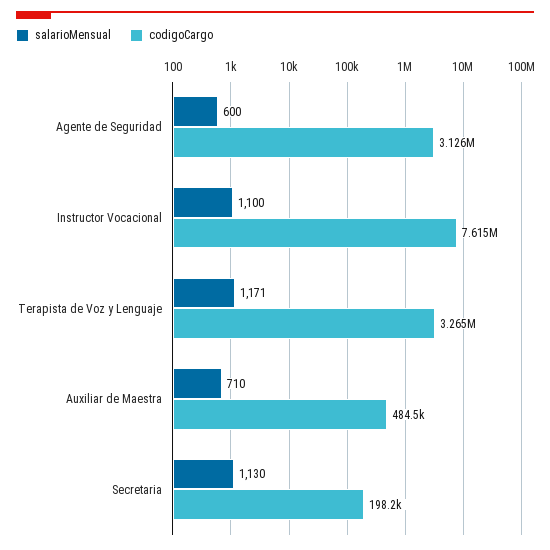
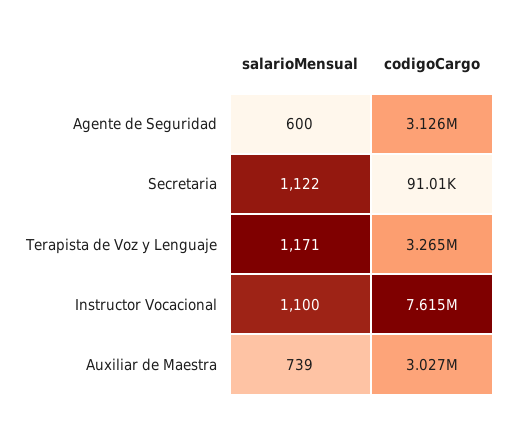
  {
    "salarioMensual": {
      "Agente de Seguridad": 600,
      "Instructor Vocacional": 1100,
      "Terapista de Voz y Lenguaje": 1171,
-     "Auxiliar de Maestra": 710,
+     "Auxiliar de Maestra": 739,
-     "Secretaria": 1130
+     "Secretaria": 1122
    },
    "codigoCargo": {
      "Agente de Seguridad": 3126000,
      "Instructor Vocacional": 7615000,
      "Terapista de Voz y Lenguaje": 3265000,
-     "Auxiliar de Maestra": 484500,
+     "Auxiliar de Maestra": 3027000,
-     "Secretaria": 198200
+     "Secretaria": 91010
    }
  }

